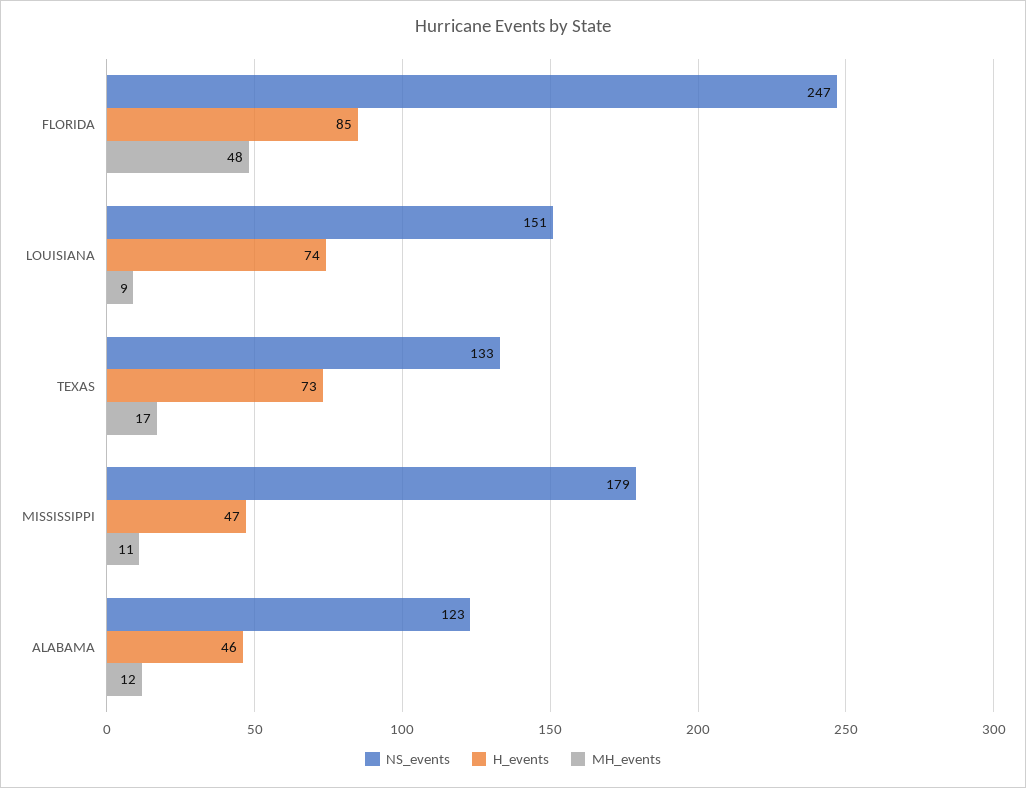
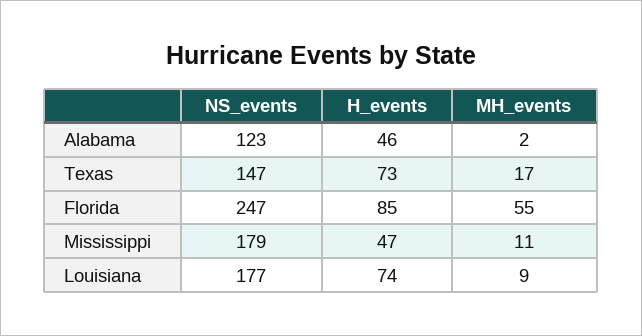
  {
    "NS_events": {
      "FLORIDA": 247,
-     "LOUISIANA": 151,
+     "LOUISIANA": 177,
-     "TEXAS": 133,
+     "TEXAS": 147,
      "MISSISSIPPI": 179,
      "ALABAMA": 123
    },
    "H_events": {
      "FLORIDA": 85,
      "LOUISIANA": 74,
      "TEXAS": 73,
      "MISSISSIPPI": 47,
      "ALABAMA": 46
    },
    "MH_events": {
-     "FLORIDA": 48,
+     "FLORIDA": 55,
      "LOUISIANA": 9,
      "TEXAS": 17,
      "MISSISSIPPI": 11,
-     "ALABAMA": 12
+     "ALABAMA": 2
    }
  }

